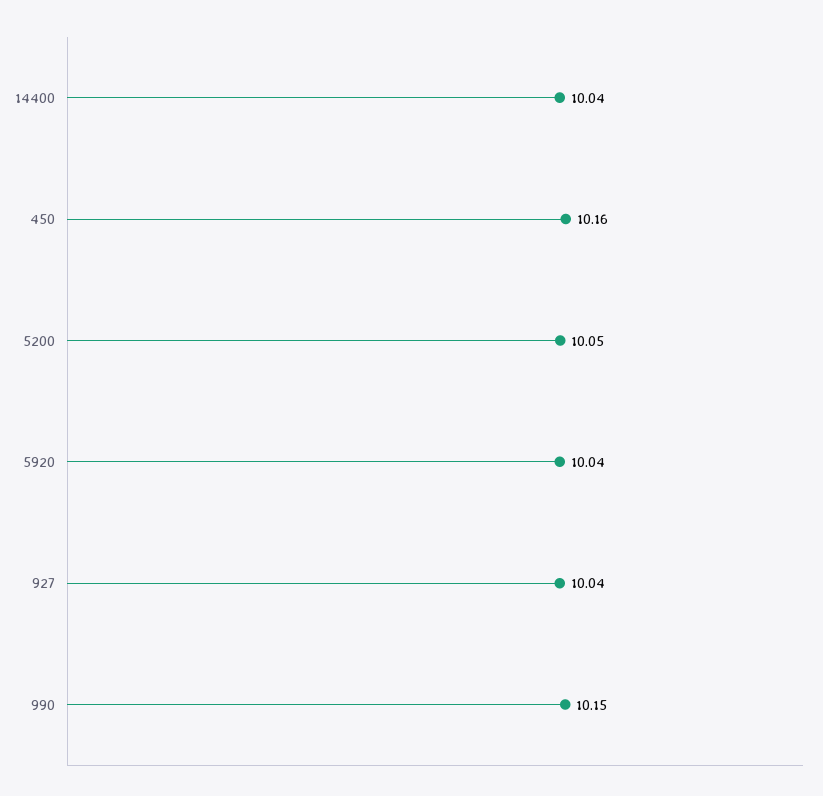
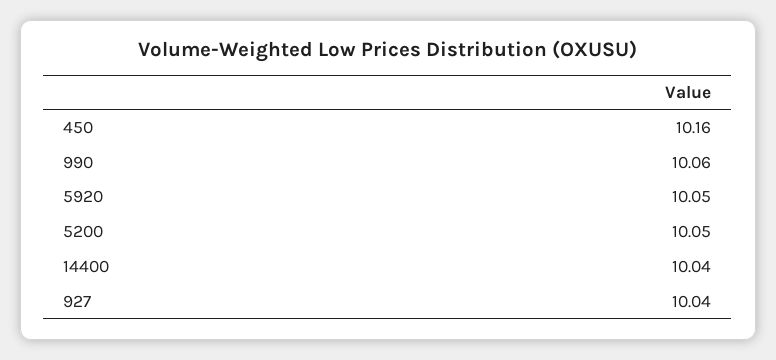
  {
    "14400": 10.04,
    "450": 10.16,
    "5200": 10.05,
-   "5920": 10.04,
+   "5920": 10.05,
    "927": 10.04,
-   "990": 10.15
+   "990": 10.06
  }

